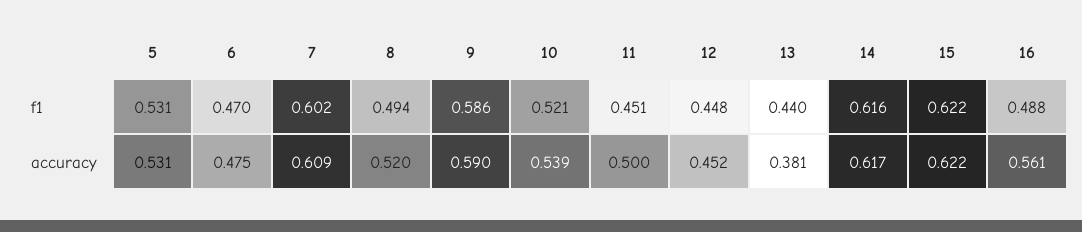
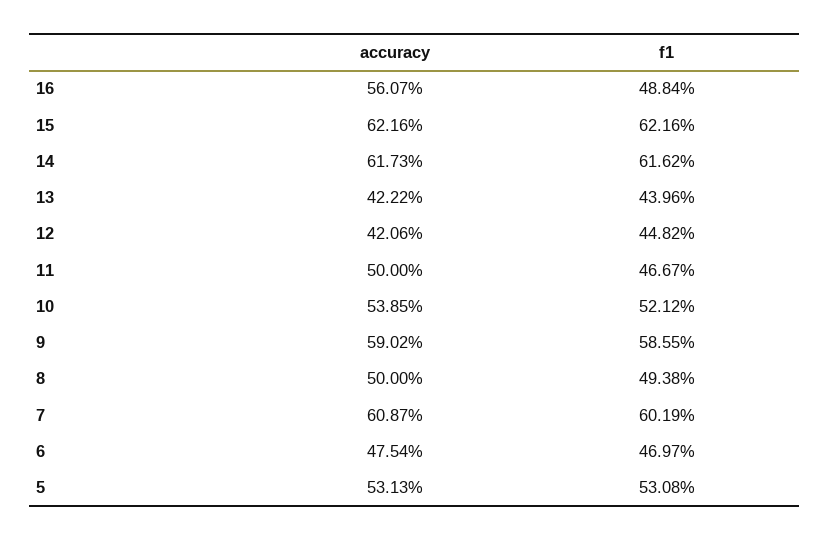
  {
    "5": {
      "f1": 0.5308,
      "accuracy": 0.5313
    },
    "6": {
      "f1": 0.4697,
      "accuracy": 0.4754
    },
    "7": {
      "f1": 0.6019,
      "accuracy": 0.6087
    },
    "8": {
      "f1": 0.4938,
-     "accuracy": 0.52
+     "accuracy": 0.5
    },
    "9": {
      "f1": 0.5855,
      "accuracy": 0.5902
    },
    "10": {
      "f1": 0.5212,
      "accuracy": 0.5385
    },
    "11": {
-     "f1": 0.451,
+     "f1": 0.4667,
      "accuracy": 0.5
    },
    "12": {
      "f1": 0.4482,
-     "accuracy": 0.452
+     "accuracy": 0.4206
    },
    "13": {
      "f1": 0.4396,
-     "accuracy": 0.381
+     "accuracy": 0.4222
    },
    "14": {
      "f1": 0.6162,
      "accuracy": 0.6173
    },
    "15": {
      "f1": 0.6216,
      "accuracy": 0.6216
    },
    "16": {
      "f1": 0.4884,
      "accuracy": 0.5607
    }
  }

